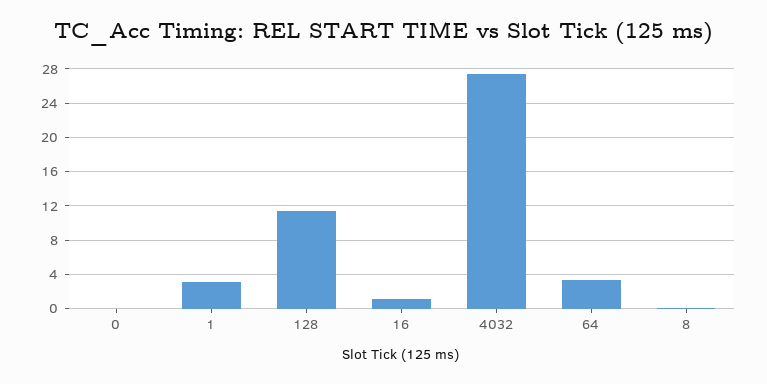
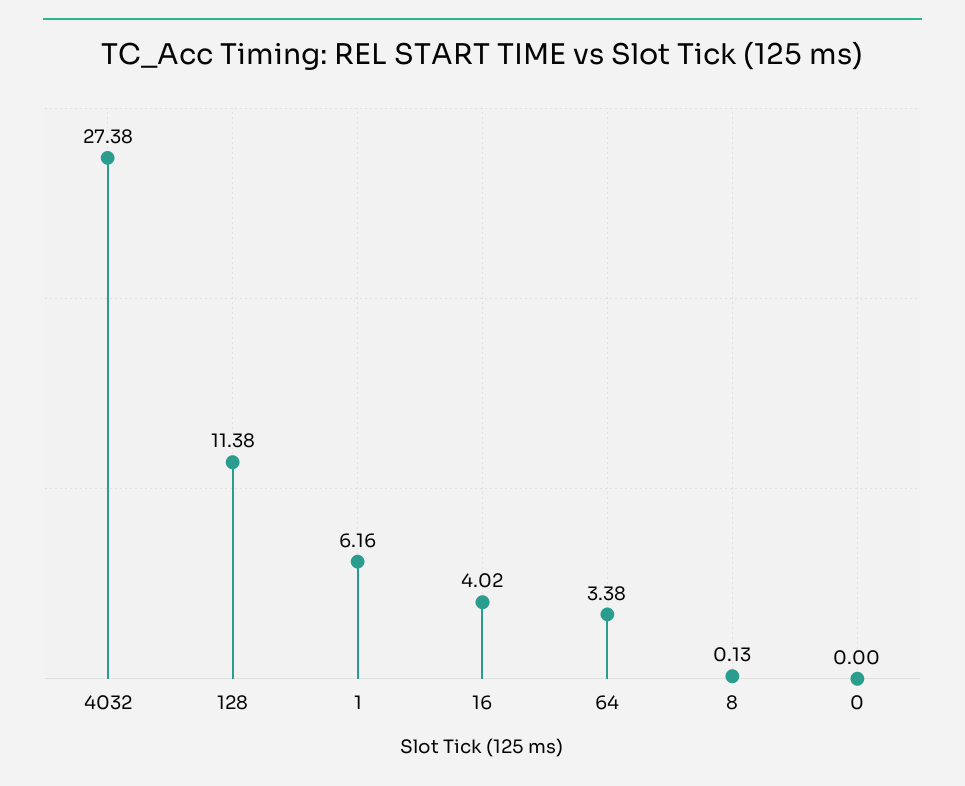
  {
    "0": 0,
-   "1": 3,
+   "1": 6.16,
    "128": 11.38,
-   "16": 1,
+   "16": 4.02,
    "4032": 27.38,
    "64": 3.38,
    "8": 0.13
  }

